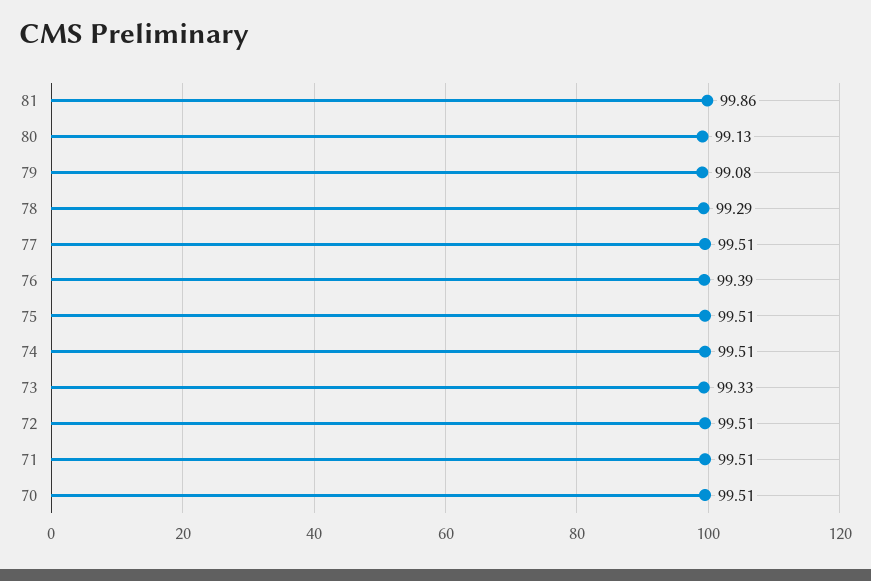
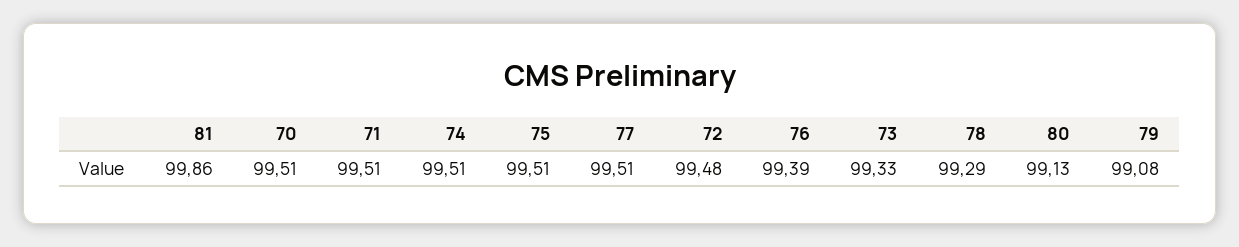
  {
    "81": 99.86,
    "80": 99.13,
    "79": 99.08,
    "78": 99.29,
    "77": 99.51,
    "76": 99.39,
    "75": 99.51,
    "74": 99.51,
    "73": 99.33,
-   "72": 99.51,
+   "72": 99.48,
    "71": 99.51,
    "70": 99.51
  }

